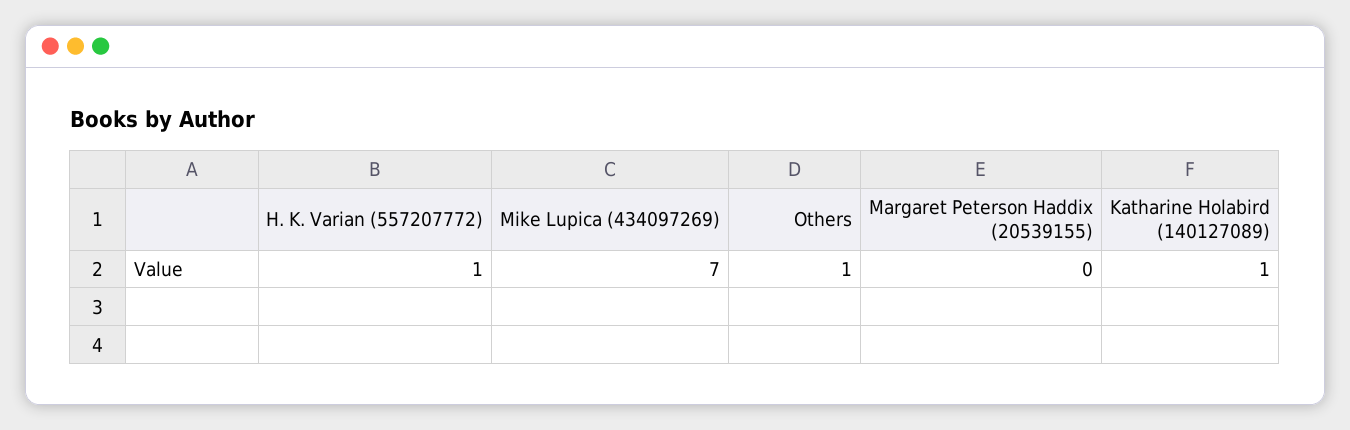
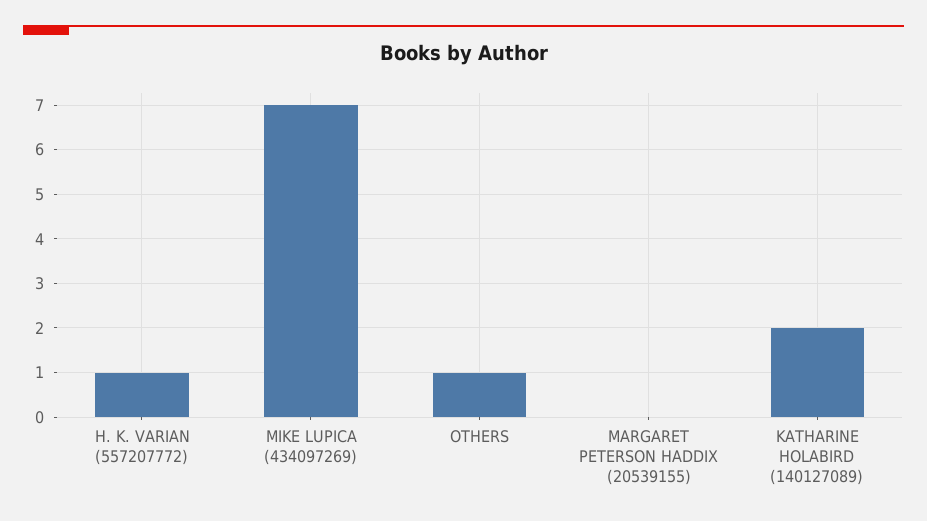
  {
    "H. K. Varian (557207772)": 1,
    "Mike Lupica (434097269)": 7,
    "Others": 1,
    "Margaret Peterson Haddix (20539155)": 0,
-   "Katharine Holabird (140127089)": 1
+   "Katharine Holabird (140127089)": 2
  }

